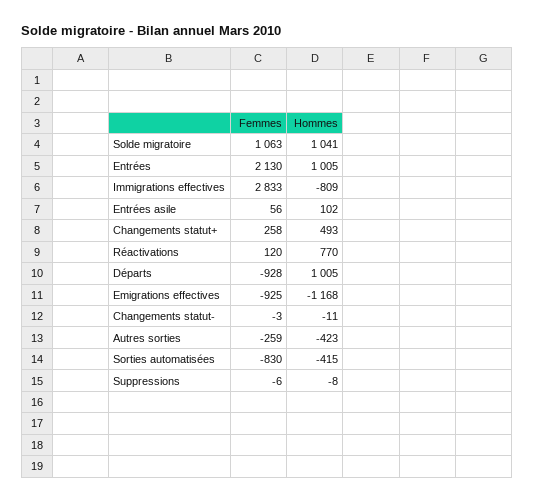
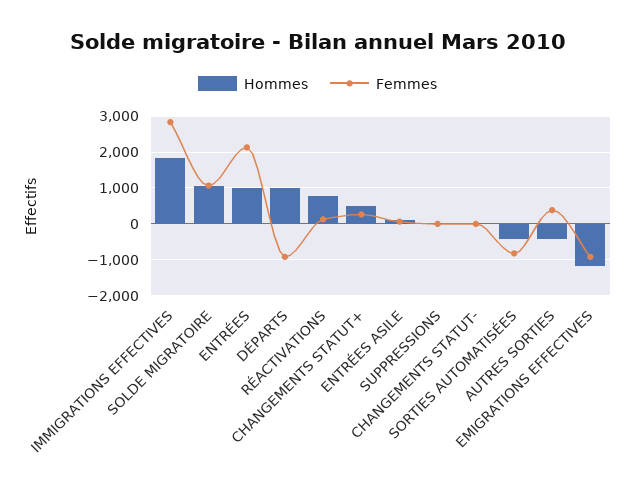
  {
    "Femmes": {
      "Solde migratoire": 1063,
      "Entrées": 2130,
      "Immigrations effectives": 2833,
      "Entrées asile": 56,
      "Changements statut+": 258,
      "Réactivations": 120,
      "Départs": -928,
      "Emigrations effectives": -925,
      "Changements statut-": -3,
-     "Autres sorties": -259,
+     "Autres sorties": 400,
      "Sorties automatisées": -830,
      "Suppressions": -6
    },
    "Hommes": {
      "Solde migratoire": 1041,
      "Entrées": 1005,
-     "Immigrations effectives": -809,
+     "Immigrations effectives": 1800,
      "Entrées asile": 102,
      "Changements statut+": 493,
      "Réactivations": 770,
      "Départs": 1005,
      "Emigrations effectives": -1168,
      "Changements statut-": -11,
      "Autres sorties": -423,
      "Sorties automatisées": -415,
      "Suppressions": -8
    }
  }

